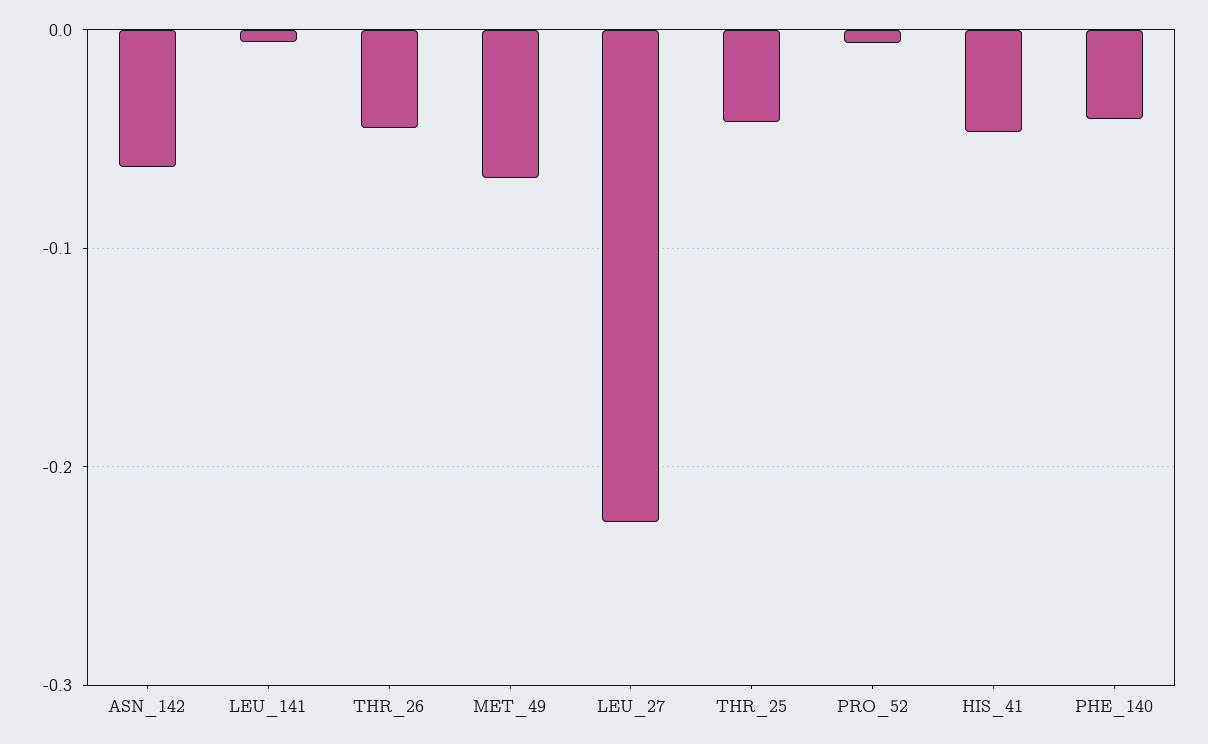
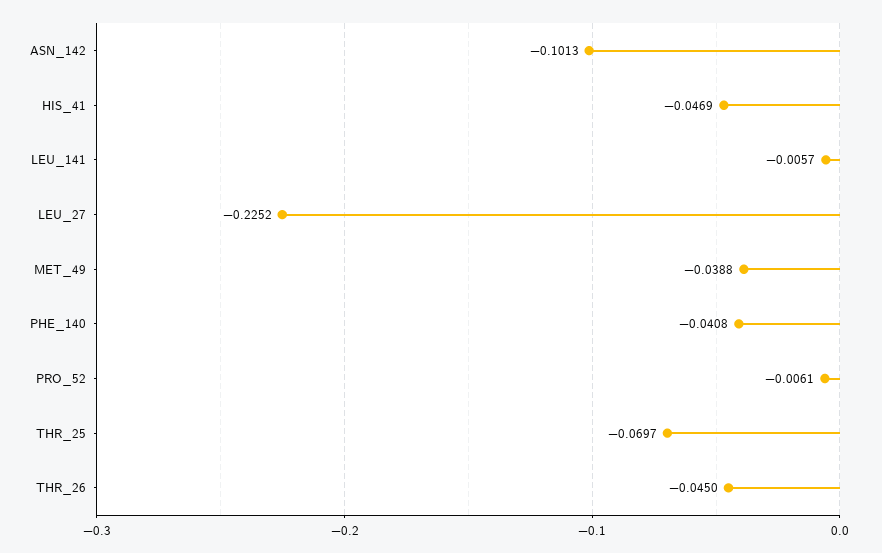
  {
-   "ASN_142": -0.06,
+   "ASN_142": -0.1013,
    "LEU_141": -0.0057,
    "THR_26": -0.045,
-   "MET_49": -0.07,
+   "MET_49": -0.0388,
    "LEU_27": -0.2252,
-   "THR_25": -0.04,
+   "THR_25": -0.0697,
    "PRO_52": -0.0061,
    "HIS_41": -0.0469,
    "PHE_140": -0.0408
  }

